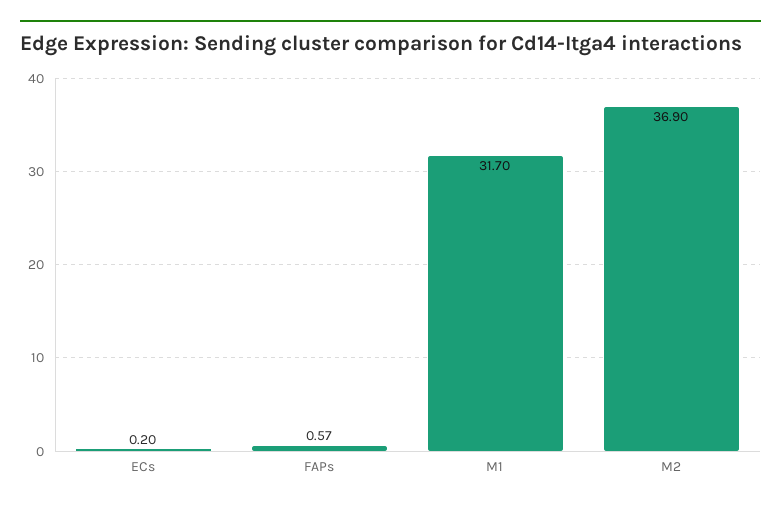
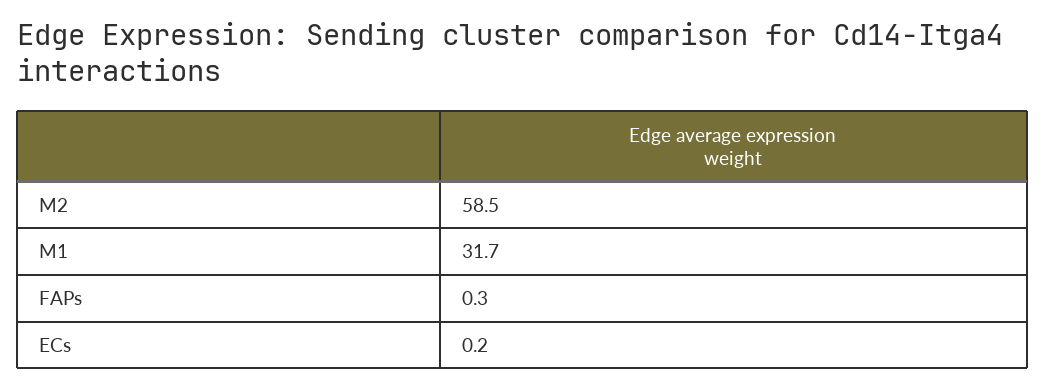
  {
    "ECs": 0.2,
-   "FAPs": 0.57,
+   "FAPs": 0.3,
    "M1": 31.7,
-   "M2": 36.9
+   "M2": 58.5
  }

